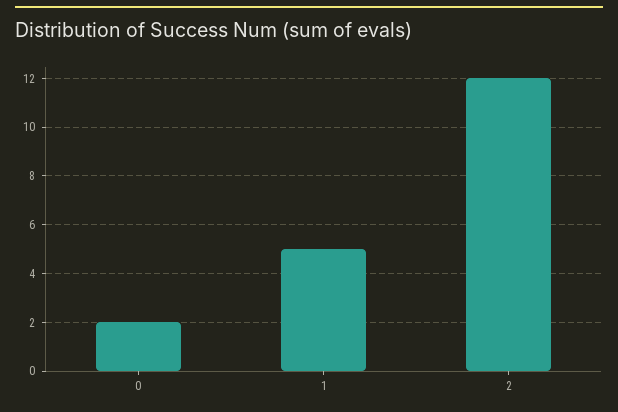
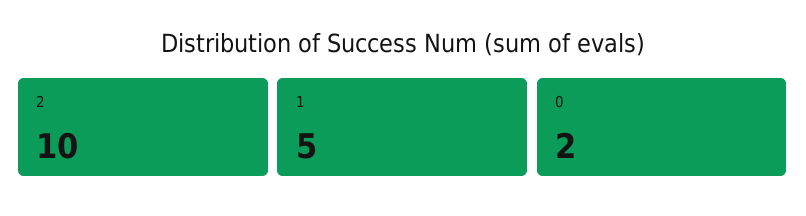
  {
    "0": 2,
    "1": 5,
-   "2": 12
+   "2": 10
  }

